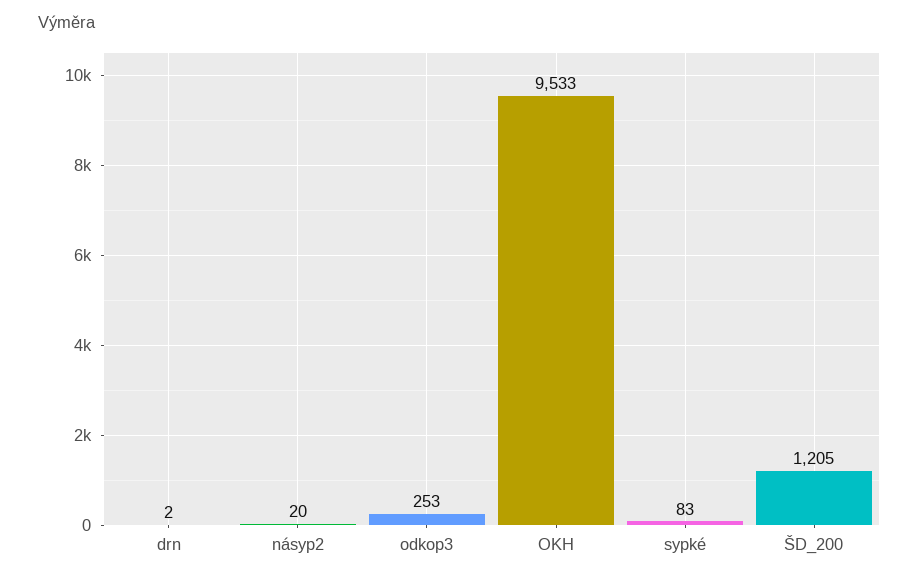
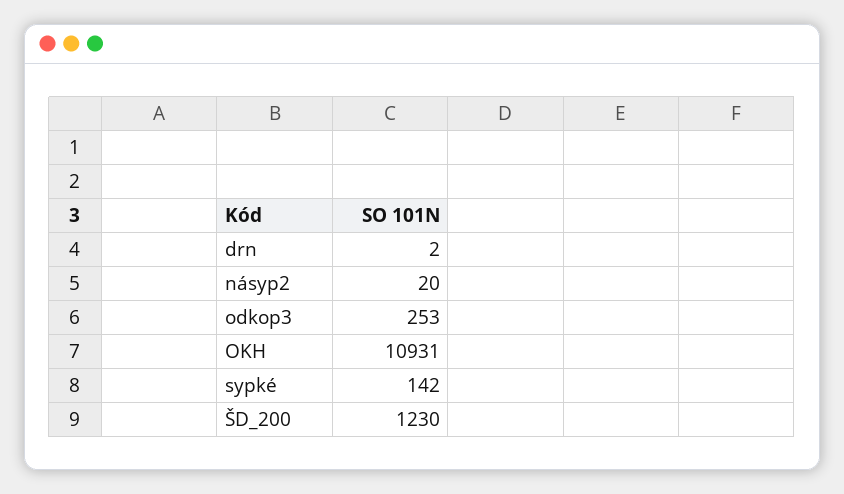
  {
    "drn": 2,
    "násyp2": 20,
    "odkop3": 253,
-   "OKH": 9533,
+   "OKH": 10931,
-   "sypké": 83,
+   "sypké": 142,
-   "ŠD_200": 1205
+   "ŠD_200": 1230
  }

